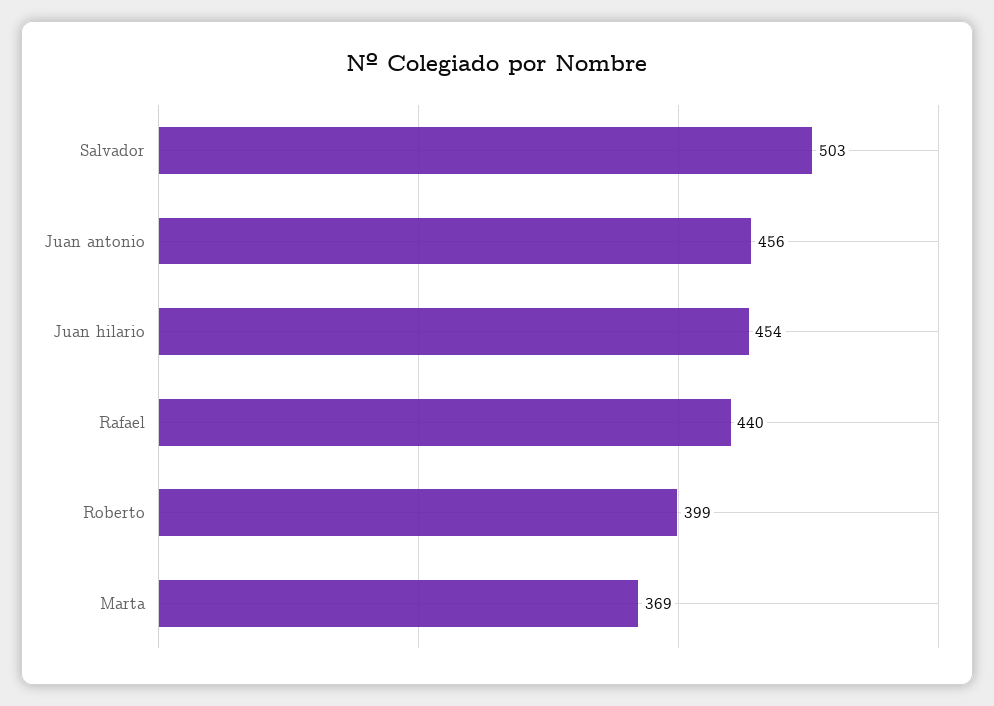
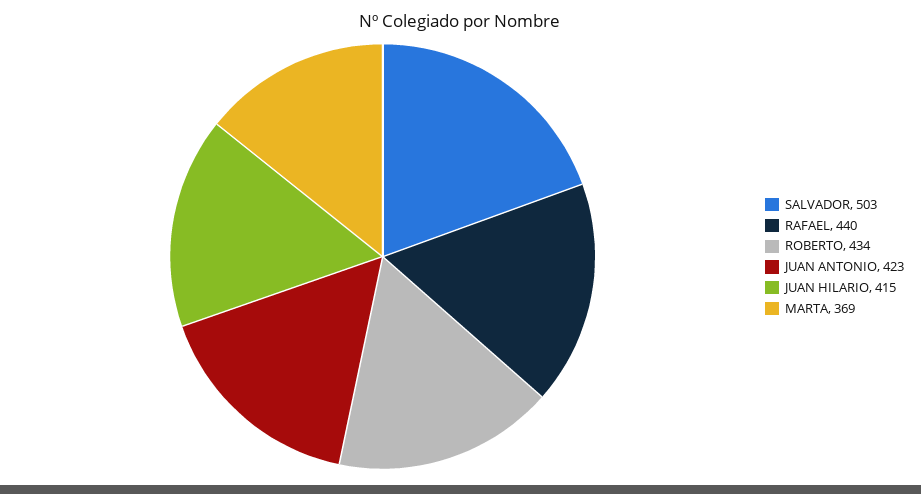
  {
    "Salvador": 503,
-   "Juan antonio": 456,
+   "Juan antonio": 423,
-   "Juan hilario": 454,
+   "Juan hilario": 415,
    "Rafael": 440,
-   "Roberto": 399,
+   "Roberto": 434,
    "Marta": 369
  }

